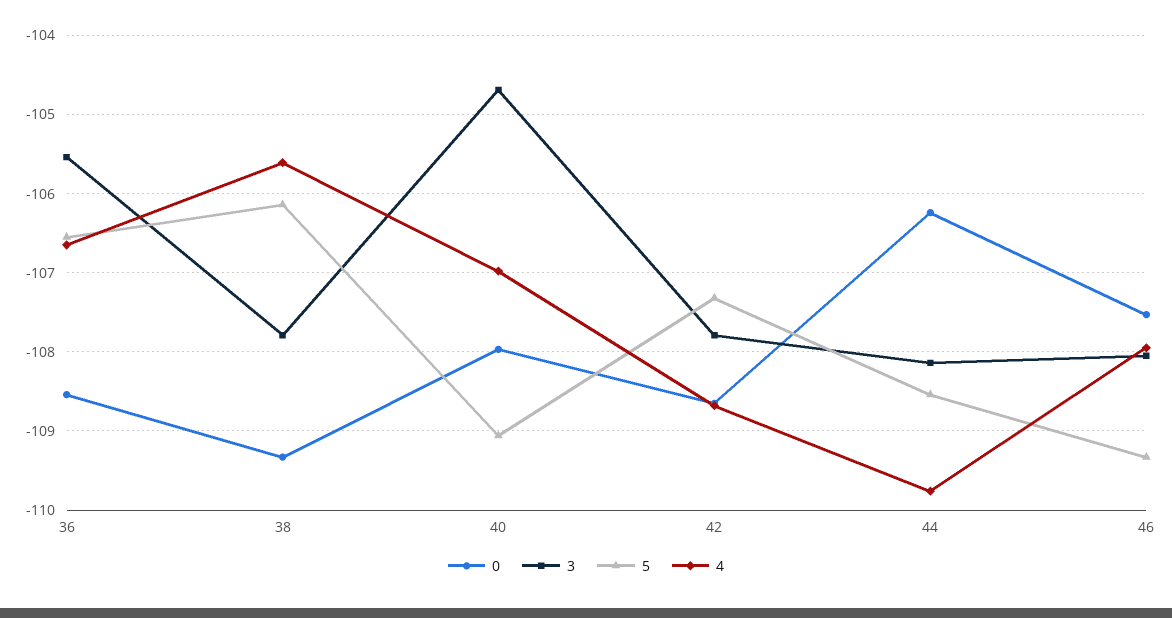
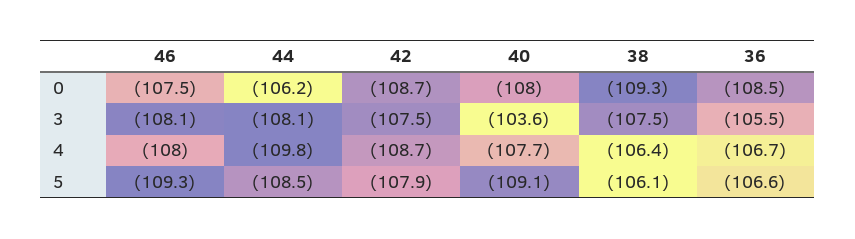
  {
    "0": {
      "36": -108.5,
      "38": -109.3,
      "40": -108,
      "42": -108.7,
      "44": -106.2,
      "46": -107.5
    },
    "3": {
      "36": -105.5,
-     "38": -107.8,
+     "38": -107.5,
-     "40": -104.7,
+     "40": -103.6,
-     "42": -107.8,
+     "42": -107.5,
      "44": -108.1,
      "46": -108.1
    },
    "5": {
      "36": -106.6,
      "38": -106.1,
      "40": -109.1,
-     "42": -107.3,
+     "42": -107.9,
      "44": -108.5,
      "46": -109.3
    },
    "4": {
      "36": -106.7,
-     "38": -105.6,
+     "38": -106.4,
-     "40": -107,
+     "40": -107.7,
      "42": -108.7,
      "44": -109.8,
      "46": -108
    }
  }

